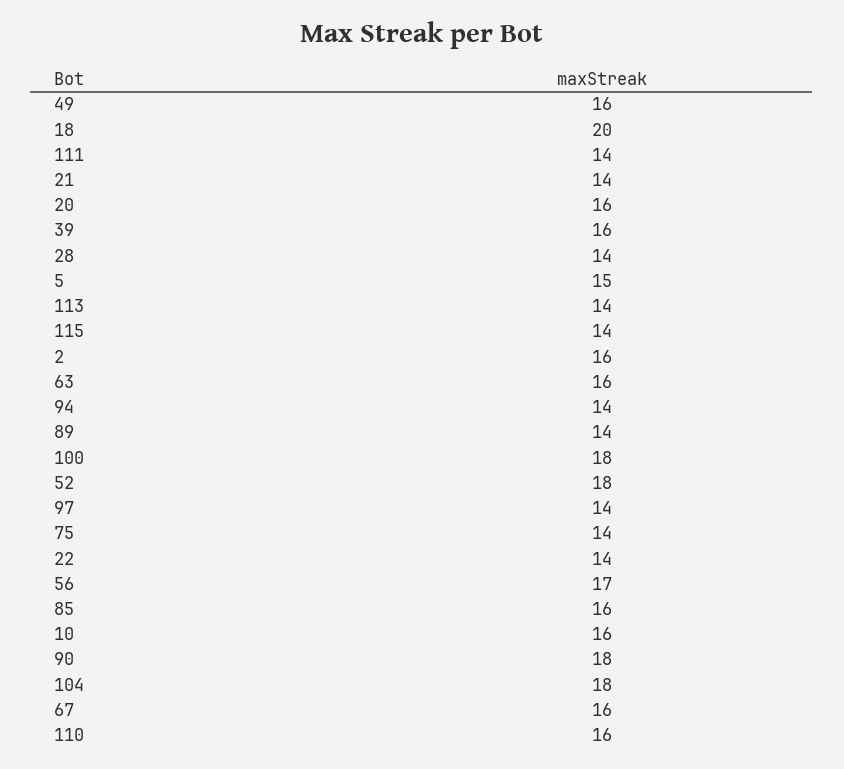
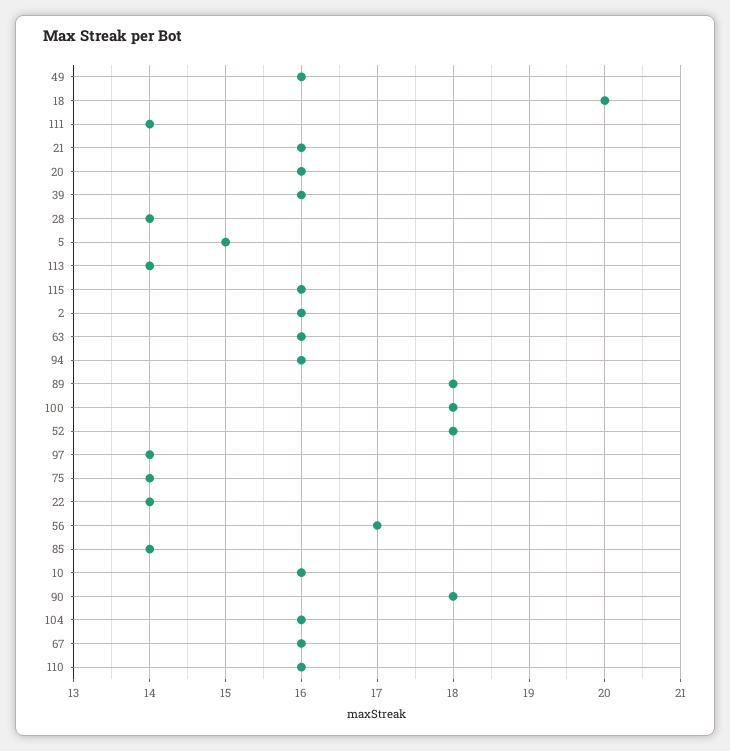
  {
    "49": 16,
    "18": 20,
    "111": 14,
-   "21": 14,
+   "21": 16,
    "20": 16,
    "39": 16,
    "28": 14,
    "5": 15,
    "113": 14,
-   "115": 14,
+   "115": 16,
    "2": 16,
    "63": 16,
-   "94": 14,
+   "94": 16,
-   "89": 14,
+   "89": 18,
    "100": 18,
    "52": 18,
    "97": 14,
    "75": 14,
    "22": 14,
    "56": 17,
-   "85": 16,
+   "85": 14,
    "10": 16,
    "90": 18,
-   "104": 18,
+   "104": 16,
    "67": 16,
    "110": 16
  }

